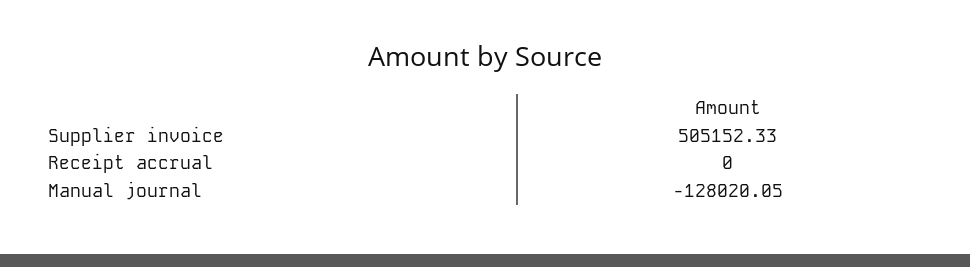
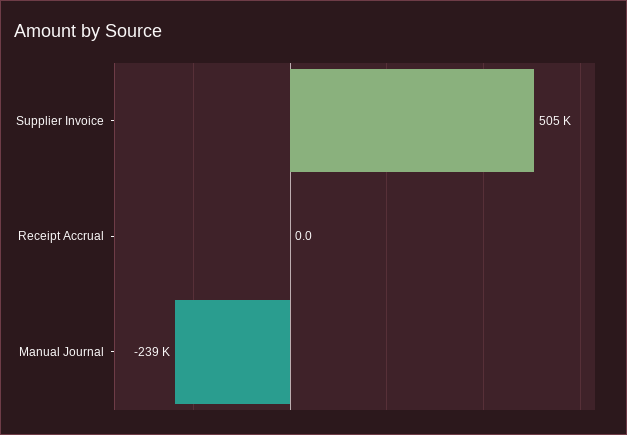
  {
    "Supplier invoice": 505152.33,
    "Receipt accrual": 0,
-   "Manual journal": -128020.05
+   "Manual journal": -239000
  }

